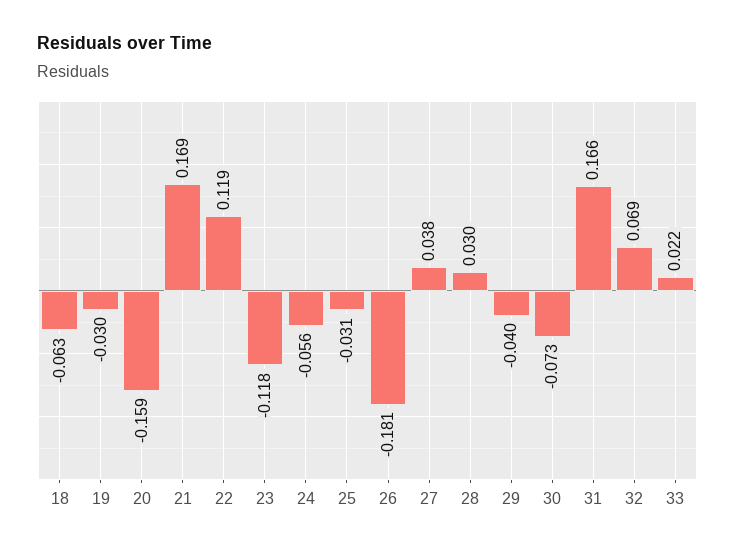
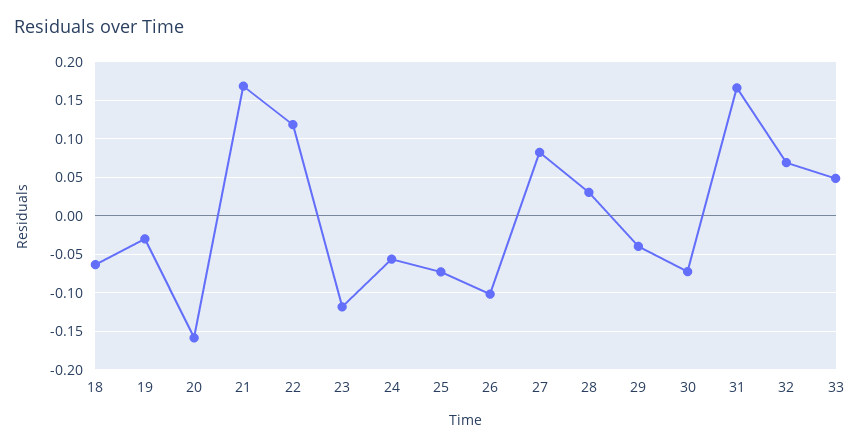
  {
    "18": -0.063,
    "19": -0.03,
    "20": -0.159,
    "21": 0.169,
    "22": 0.119,
    "23": -0.118,
    "24": -0.056,
-   "25": -0.031,
+   "25": -0.07,
-   "26": -0.181,
+   "26": -0.1,
-   "27": 0.038,
+   "27": 0.08,
    "28": 0.03,
    "29": -0.04,
    "30": -0.073,
    "31": 0.166,
    "32": 0.069,
-   "33": 0.022
+   "33": 0.05
  }

